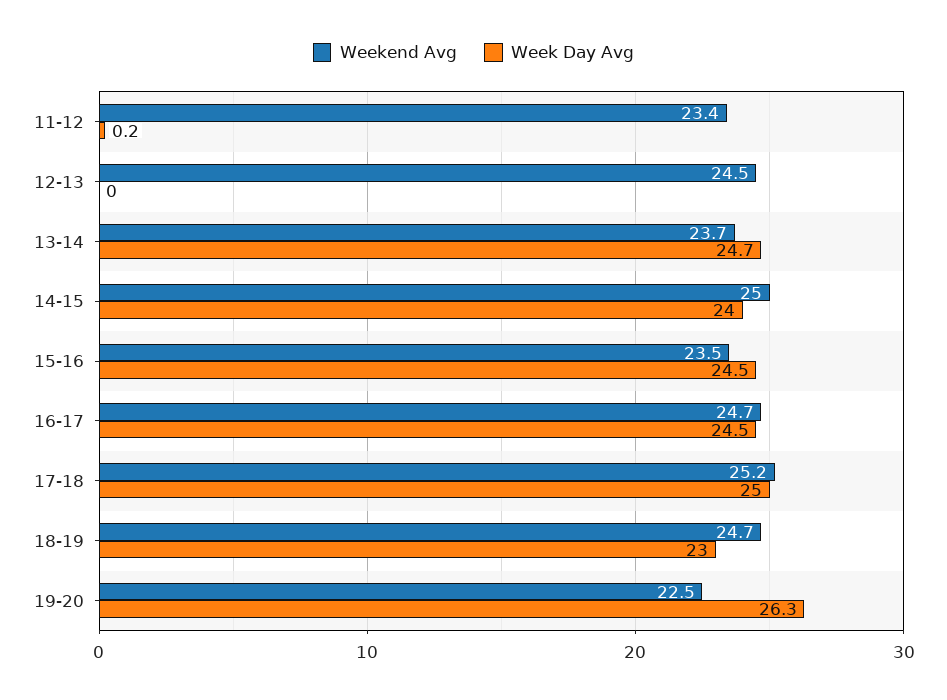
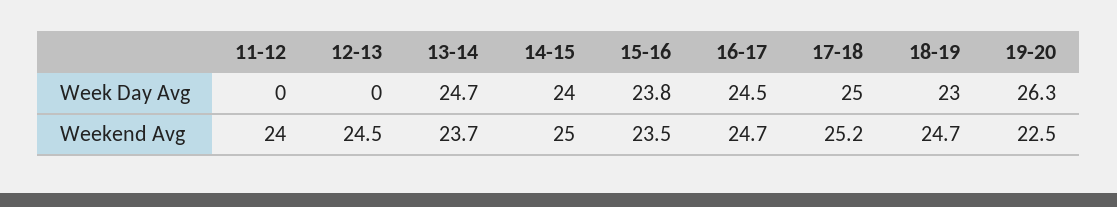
  {
    "Weekend Avg": {
-     "11-12": 23.4,
+     "11-12": 24,
      "12-13": 24.5,
      "13-14": 23.7,
      "14-15": 25,
      "15-16": 23.5,
      "16-17": 24.7,
      "17-18": 25.2,
      "18-19": 24.7,
      "19-20": 22.5
    },
    "Week Day Avg": {
-     "11-12": 0.2,
+     "11-12": 0,
      "12-13": 0,
      "13-14": 24.7,
      "14-15": 24,
-     "15-16": 24.5,
+     "15-16": 23.8,
      "16-17": 24.5,
      "17-18": 25,
      "18-19": 23,
      "19-20": 26.3
    }
  }

